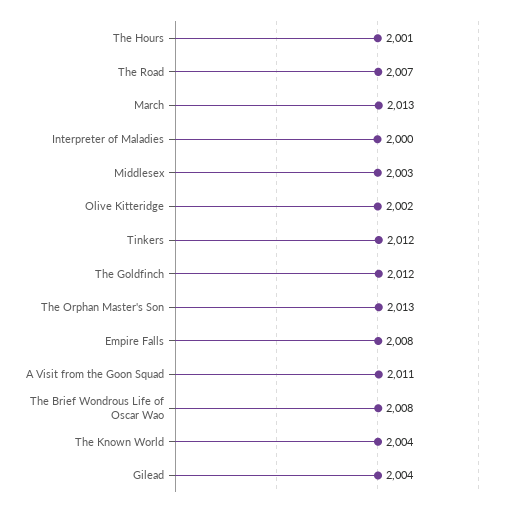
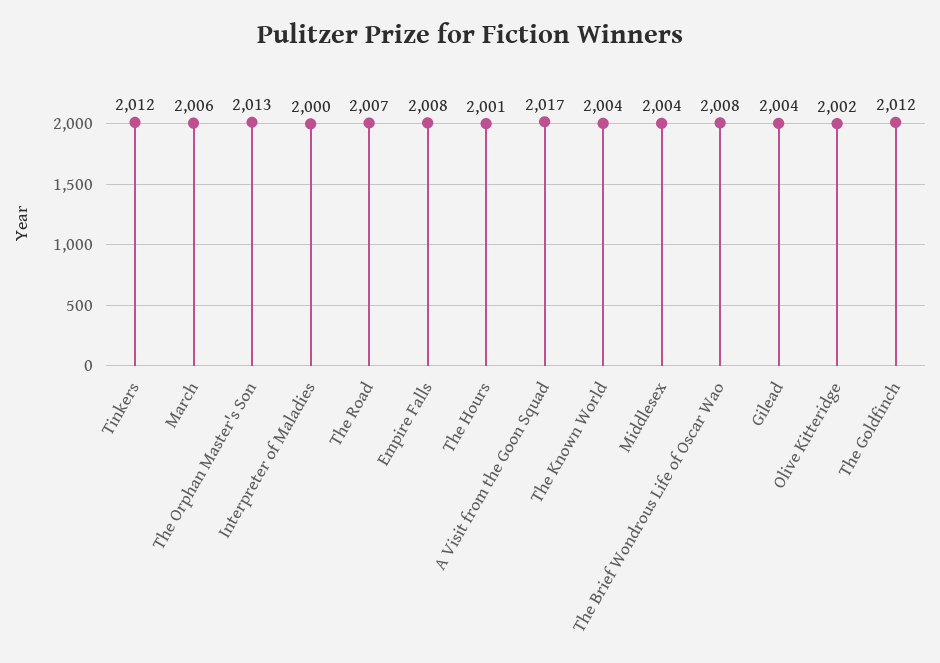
  {
    "The Hours": 2001,
    "The Road": 2007,
-   "March": 2013,
+   "March": 2006,
    "Interpreter of Maladies": 2000,
-   "Middlesex": 2003,
+   "Middlesex": 2004,
    "Olive Kitteridge": 2002,
    "Tinkers": 2012,
    "The Goldfinch": 2012,
    "The Orphan Master's Son": 2013,
    "Empire Falls": 2008,
-   "A Visit from the Goon Squad": 2011,
+   "A Visit from the Goon Squad": 2017,
    "The Brief Wondrous Life of Oscar Wao": 2008,
    "The Known World": 2004,
    "Gilead": 2004
  }

